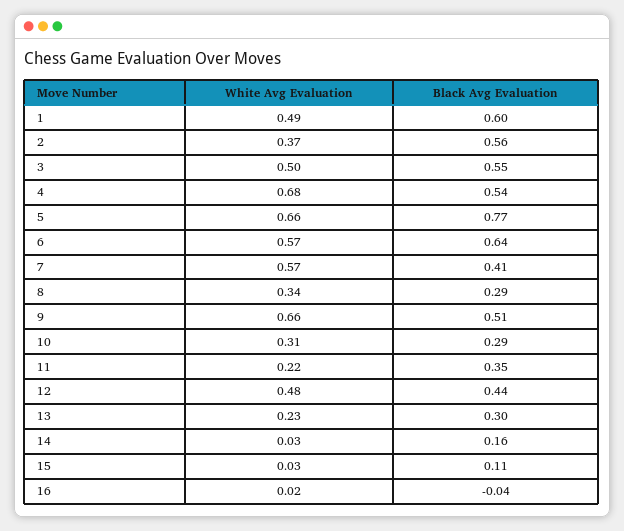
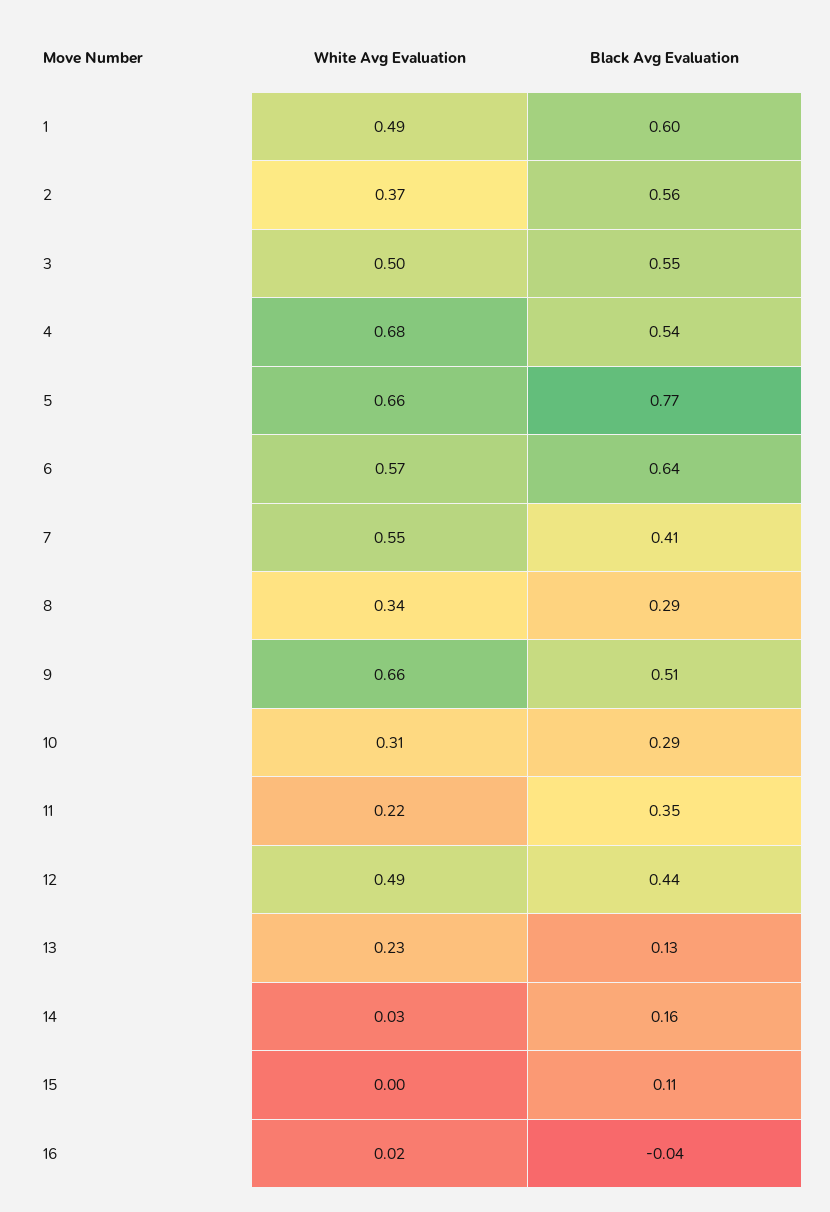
  {
    "White Avg Evaluation": {
      "1": 0.49,
      "2": 0.37,
      "3": 0.5,
      "4": 0.68,
      "5": 0.66,
      "6": 0.57,
-     "7": 0.57,
+     "7": 0.55,
      "8": 0.34,
      "9": 0.66,
      "10": 0.31,
      "11": 0.22,
-     "12": 0.48,
+     "12": 0.49,
      "13": 0.23,
      "14": 0.03,
-     "15": 0.03,
+     "15": 0,
      "16": 0.02
    },
    "Black Avg Evaluation": {
      "1": 0.6,
      "2": 0.56,
      "3": 0.55,
      "4": 0.54,
      "5": 0.77,
      "6": 0.64,
      "7": 0.41,
      "8": 0.29,
      "9": 0.51,
      "10": 0.29,
      "11": 0.35,
      "12": 0.44,
-     "13": 0.3,
+     "13": 0.13,
      "14": 0.16,
      "15": 0.11,
      "16": -0.04
    }
  }

